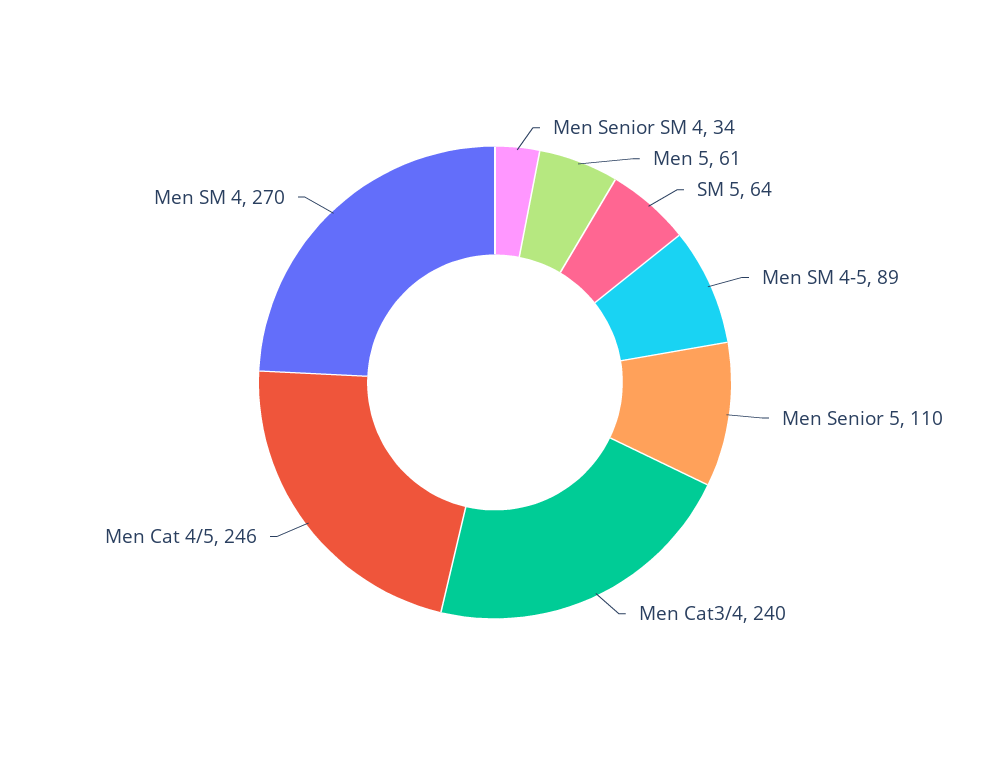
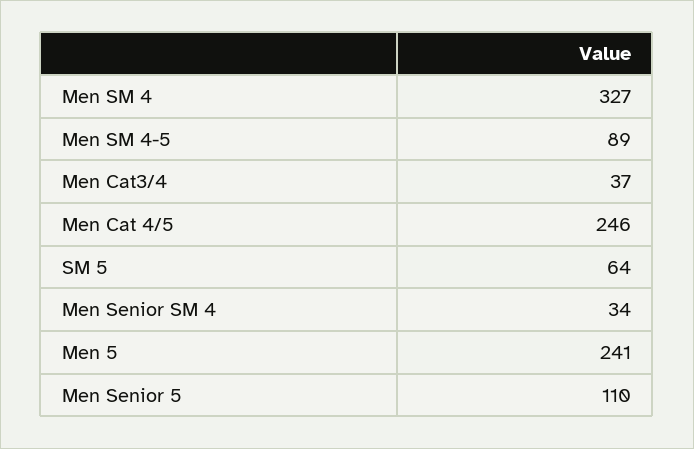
  {
    "Men Senior SM 4": 34,
-   "Men 5": 61,
+   "Men 5": 241,
    "SM 5": 64,
    "Men SM 4-5": 89,
    "Men Senior 5": 110,
-   "Men Cat3/4": 240,
+   "Men Cat3/4": 37,
    "Men Cat 4/5": 246,
-   "Men SM 4": 270
+   "Men SM 4": 327
  }

